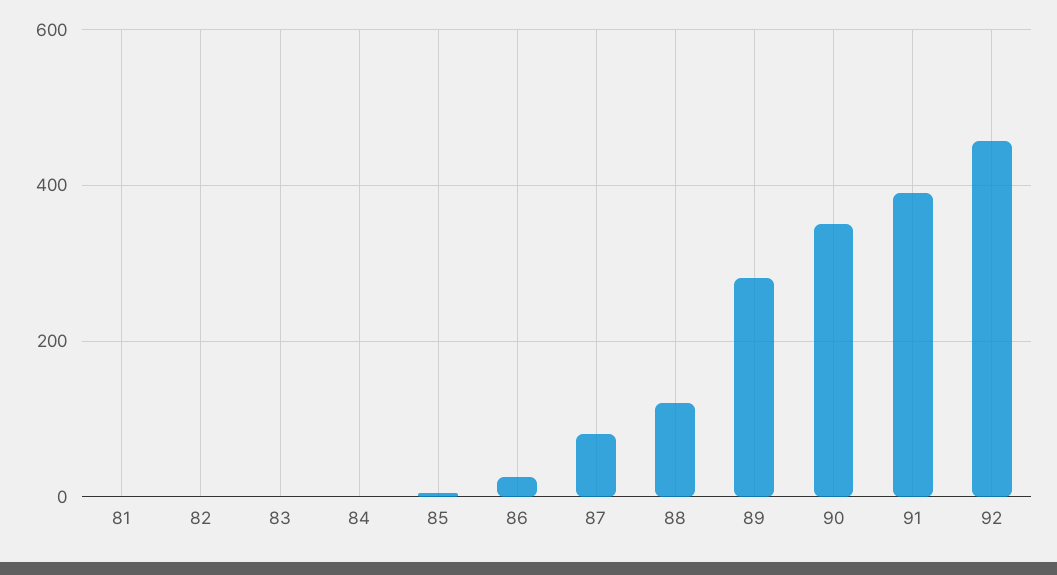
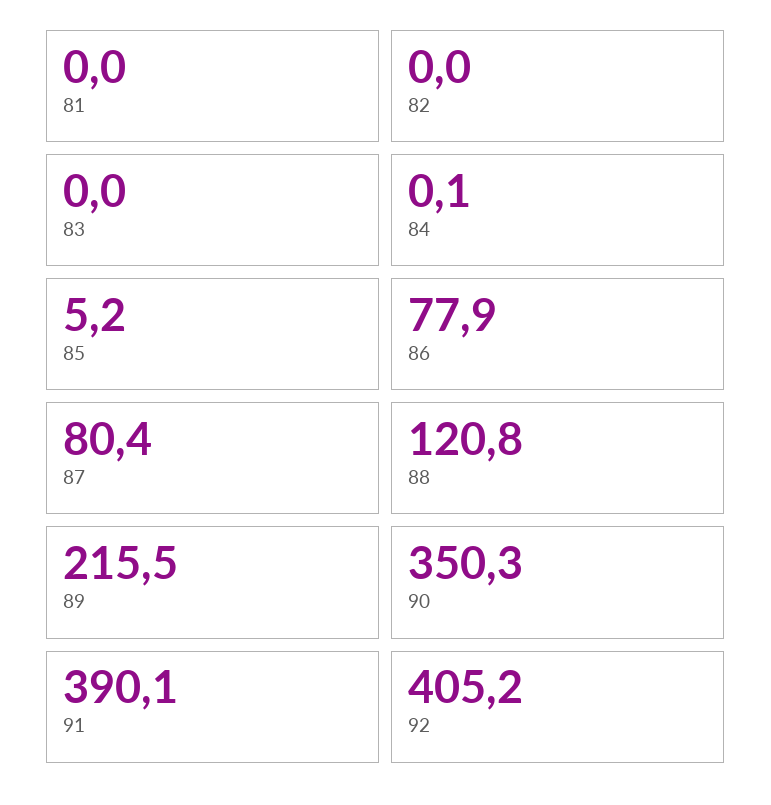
  {
    "81": 0,
    "82": 0,
    "83": 0,
    "84": 0.1,
    "85": 5.2,
-   "86": 20,
+   "86": 77.9,
    "87": 80.4,
    "88": 120.8,
-   "89": 280,
+   "89": 215.5,
    "90": 350.3,
    "91": 390.1,
-   "92": 460
+   "92": 405.2
  }

